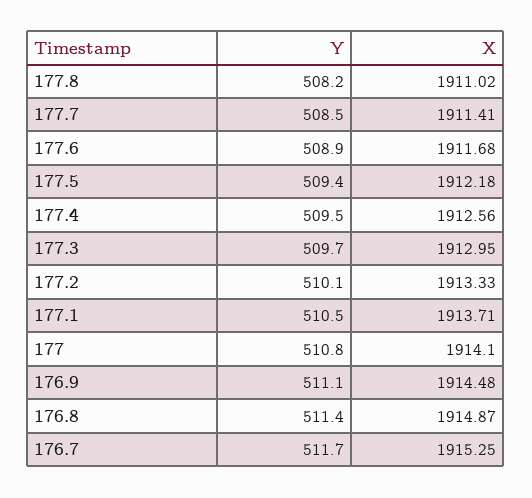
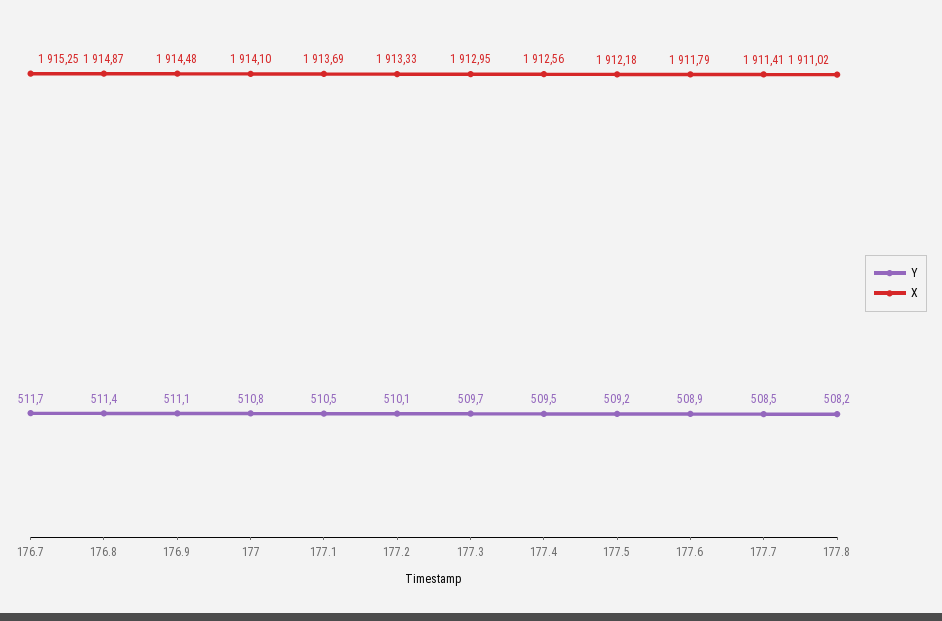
  {
    "Y": {
      "177.8": 508.2,
      "177.7": 508.5,
      "177.6": 508.9,
-     "177.5": 509.4,
+     "177.5": 509.2,
      "177.4": 509.5,
      "177.3": 509.7,
      "177.2": 510.1,
      "177.1": 510.5,
      "177": 510.8,
      "176.9": 511.1,
      "176.8": 511.4,
      "176.7": 511.7
    },
    "X": {
      "177.8": 1911.02,
      "177.7": 1911.41,
-     "177.6": 1911.68,
+     "177.6": 1911.79,
      "177.5": 1912.18,
      "177.4": 1912.56,
      "177.3": 1912.95,
      "177.2": 1913.33,
-     "177.1": 1913.71,
+     "177.1": 1913.69,
      "177": 1914.1,
      "176.9": 1914.48,
      "176.8": 1914.87,
      "176.7": 1915.25
    }
  }

